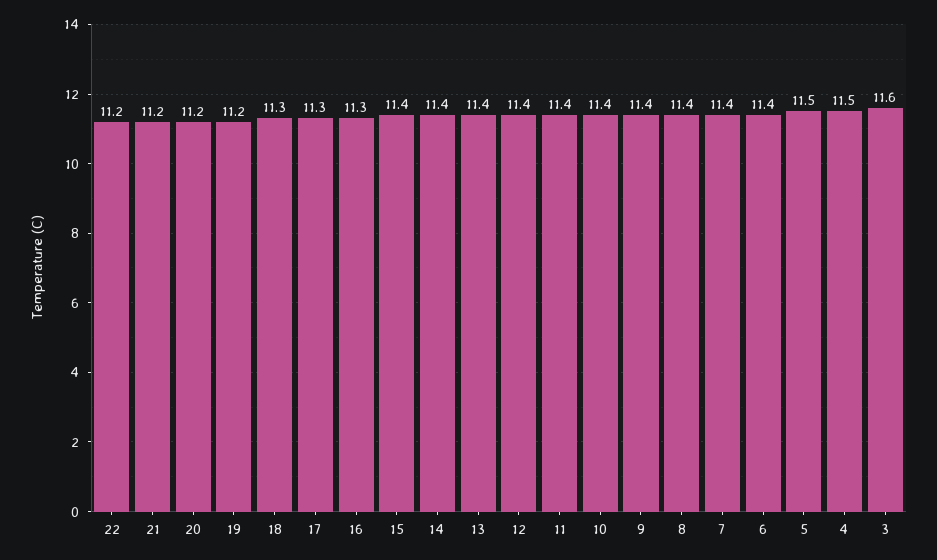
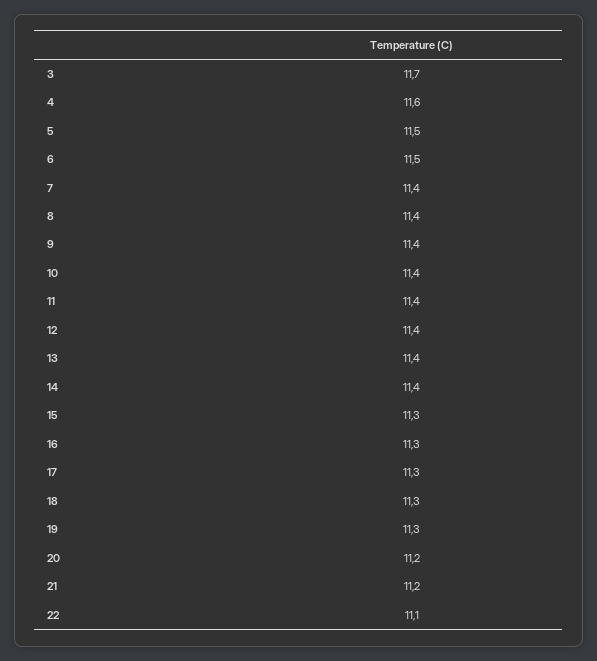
  {
-   "22": 11.2,
+   "22": 11.1,
    "21": 11.2,
    "20": 11.2,
-   "19": 11.2,
+   "19": 11.3,
    "18": 11.3,
    "17": 11.3,
    "16": 11.3,
-   "15": 11.4,
+   "15": 11.3,
    "14": 11.4,
    "13": 11.4,
    "12": 11.4,
    "11": 11.4,
    "10": 11.4,
    "9": 11.4,
    "8": 11.4,
    "7": 11.4,
-   "6": 11.4,
+   "6": 11.5,
    "5": 11.5,
-   "4": 11.5,
+   "4": 11.6,
-   "3": 11.6
+   "3": 11.7
  }

